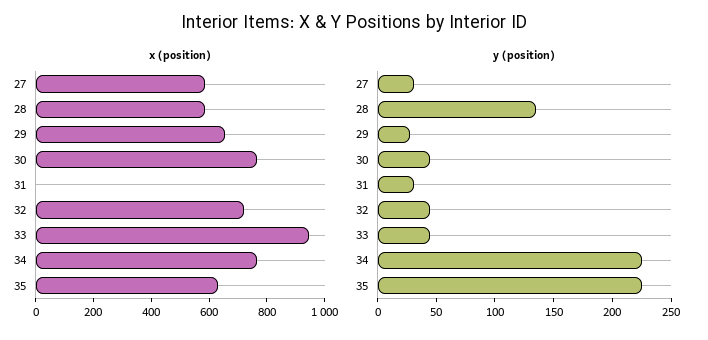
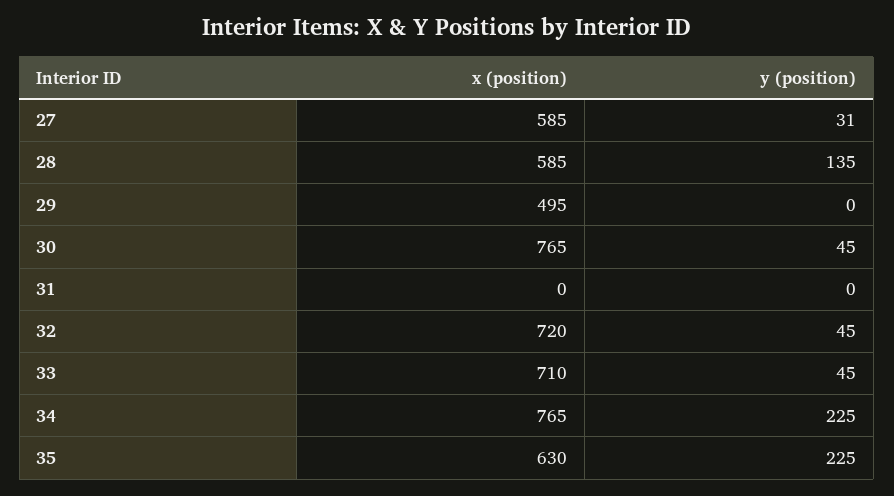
  {
    "x (position)": {
      "27": 585,
      "28": 585,
-     "29": 650,
+     "29": 495,
      "30": 765,
      "31": 0,
      "32": 720,
-     "33": 950,
+     "33": 710,
      "34": 765,
      "35": 630
    },
    "y (position)": {
      "27": 31,
      "28": 135,
-     "29": 30,
+     "29": 0,
      "30": 45,
-     "31": 30,
+     "31": 0,
      "32": 45,
      "33": 45,
      "34": 225,
      "35": 225
    }
  }

